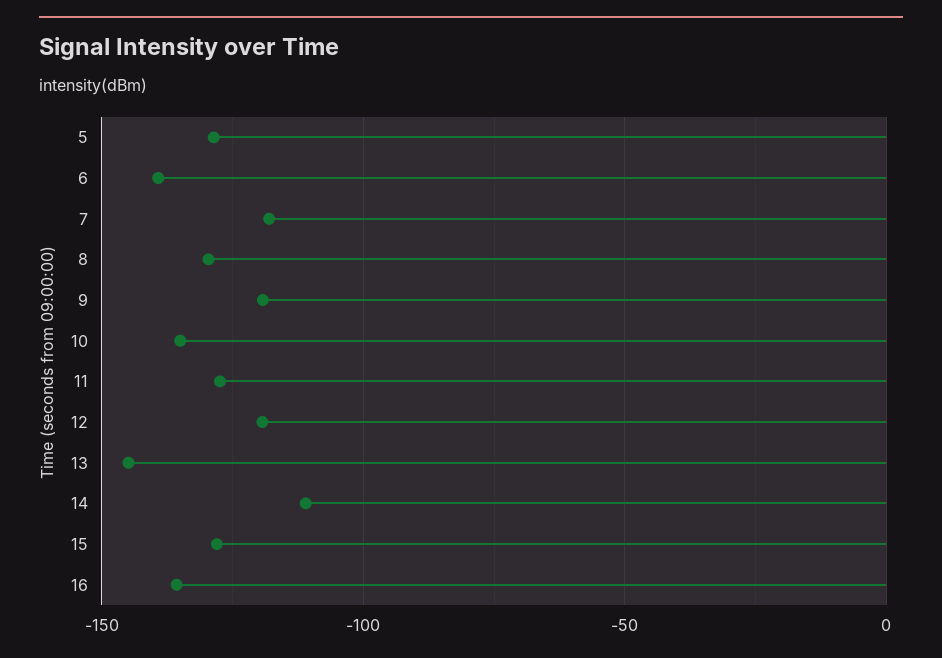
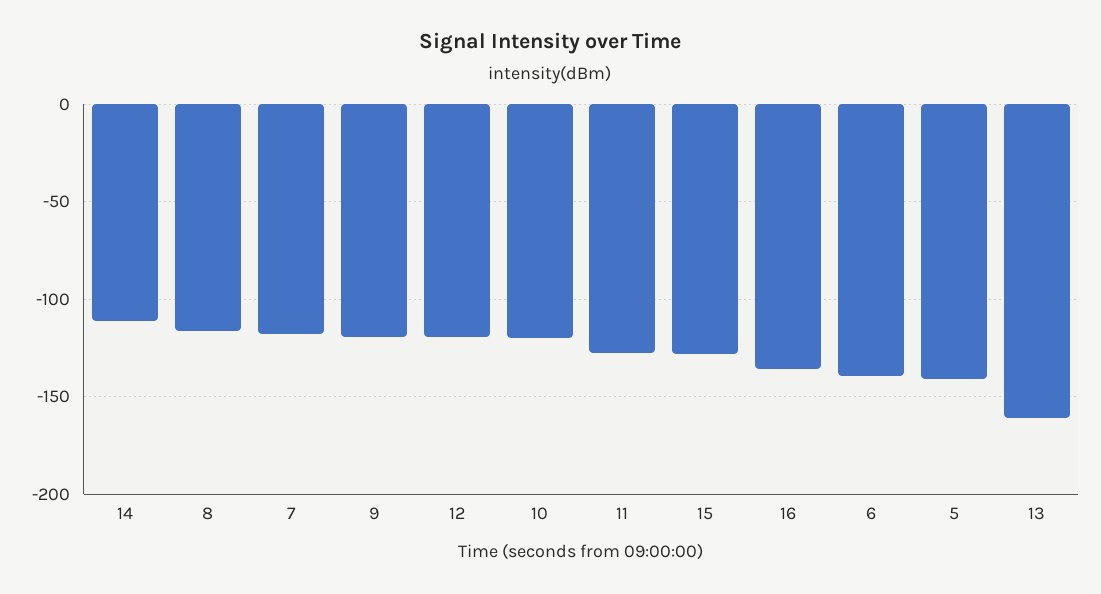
  {
-   "5": -130,
+   "5": -140,
    "6": -140,
    "7": -120,
-   "8": -130,
+   "8": -115,
    "9": -120,
-   "10": -135,
+   "10": -120,
    "11": -125,
    "12": -120,
-   "13": -145,
+   "13": -160,
    "14": -110,
    "15": -130,
    "16": -135
  }

